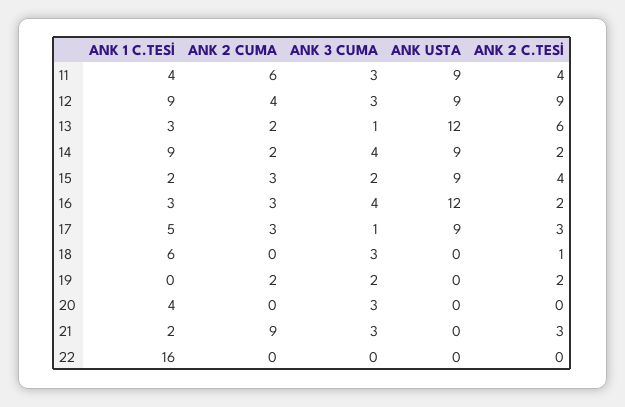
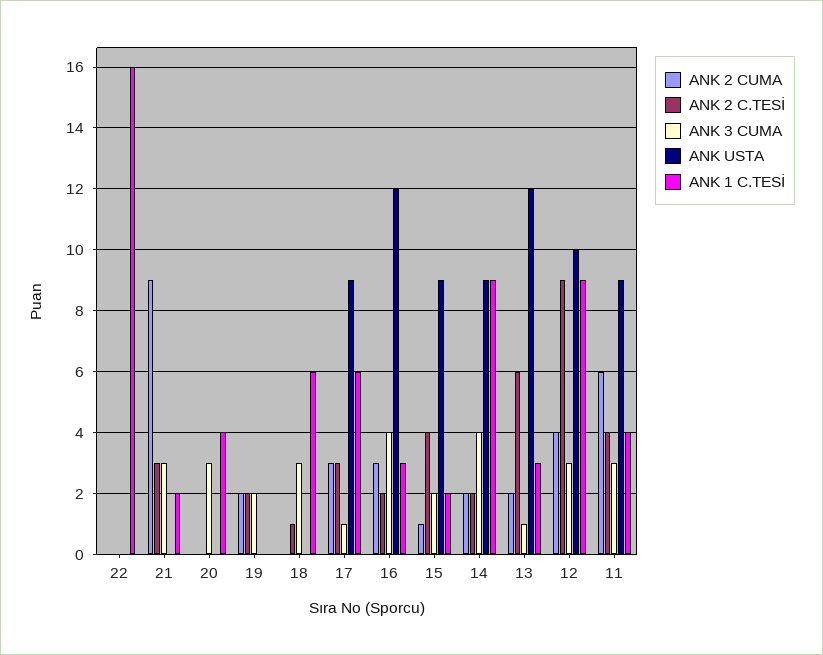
  {
    "ANK 1 C.TESİ": {
      "11": 4,
      "12": 9,
      "13": 3,
      "14": 9,
      "15": 2,
      "16": 3,
-     "17": 5,
+     "17": 6,
      "18": 6,
      "19": 0,
      "20": 4,
      "21": 2,
      "22": 16
    },
    "ANK 2 CUMA": {
      "11": 6,
      "12": 4,
      "13": 2,
      "14": 2,
-     "15": 3,
+     "15": 1,
      "16": 3,
      "17": 3,
      "18": 0,
      "19": 2,
      "20": 0,
      "21": 9,
      "22": 0
    },
    "ANK 3 CUMA": {
      "11": 3,
      "12": 3,
      "13": 1,
      "14": 4,
      "15": 2,
      "16": 4,
      "17": 1,
      "18": 3,
      "19": 2,
      "20": 3,
      "21": 3,
      "22": 0
    },
    "ANK USTA": {
      "11": 9,
-     "12": 9,
+     "12": 10,
      "13": 12,
      "14": 9,
      "15": 9,
      "16": 12,
      "17": 9,
      "18": 0,
      "19": 0,
      "20": 0,
      "21": 0,
      "22": 0
    },
    "ANK 2 C.TESİ": {
      "11": 4,
      "12": 9,
      "13": 6,
      "14": 2,
      "15": 4,
      "16": 2,
      "17": 3,
      "18": 1,
      "19": 2,
      "20": 0,
      "21": 3,
      "22": 0
    }
  }

